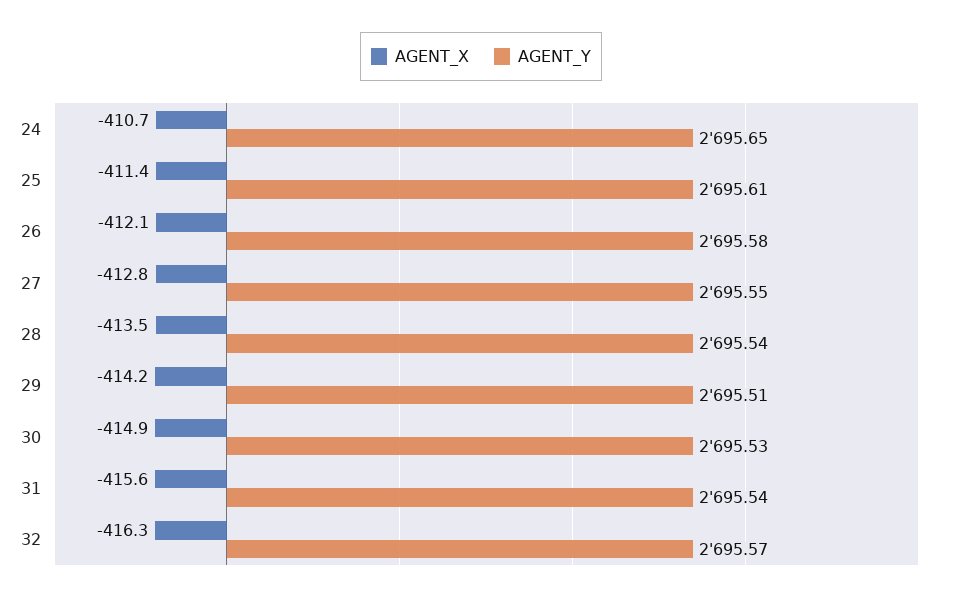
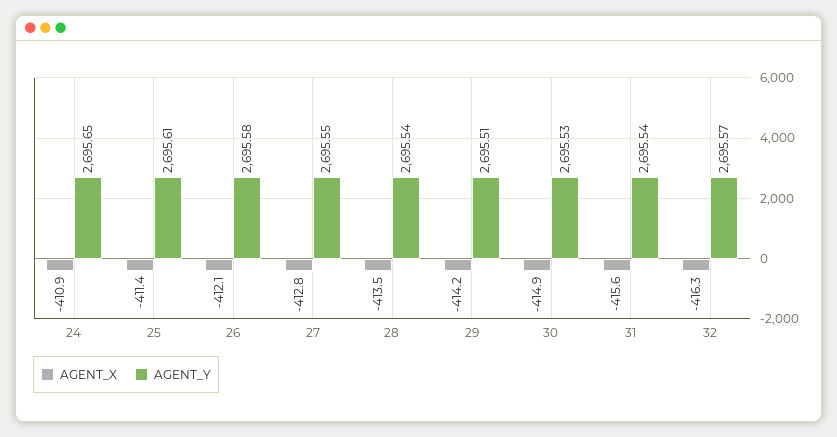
  {
    "AGENT_X": {
-     "24": -410.7,
+     "24": -410.9,
      "25": -411.4,
      "26": -412.1,
      "27": -412.8,
      "28": -413.5,
      "29": -414.2,
      "30": -414.9,
      "31": -415.6,
      "32": -416.3
    },
    "AGENT_Y": {
      "24": 2695.65,
      "25": 2695.61,
      "26": 2695.58,
      "27": 2695.55,
      "28": 2695.54,
      "29": 2695.51,
      "30": 2695.53,
      "31": 2695.54,
      "32": 2695.57
    }
  }

